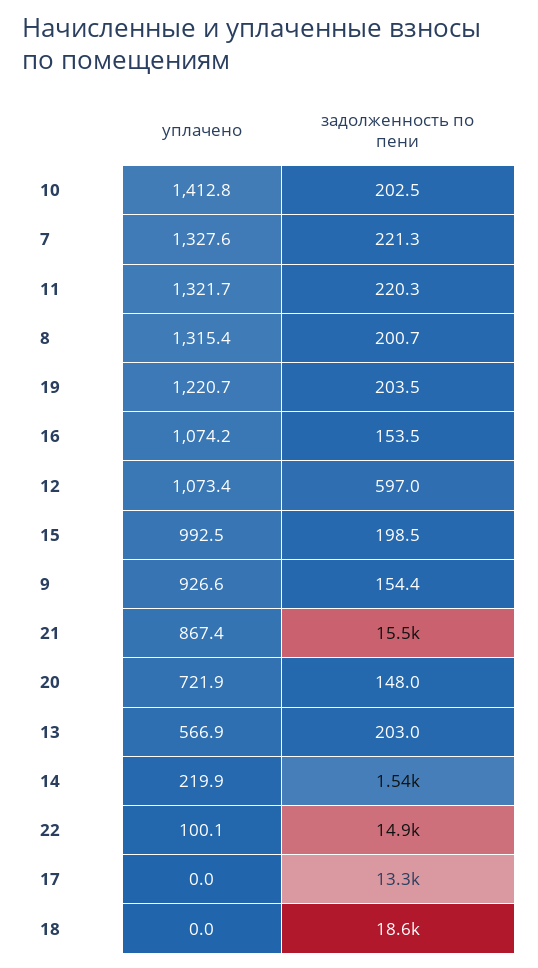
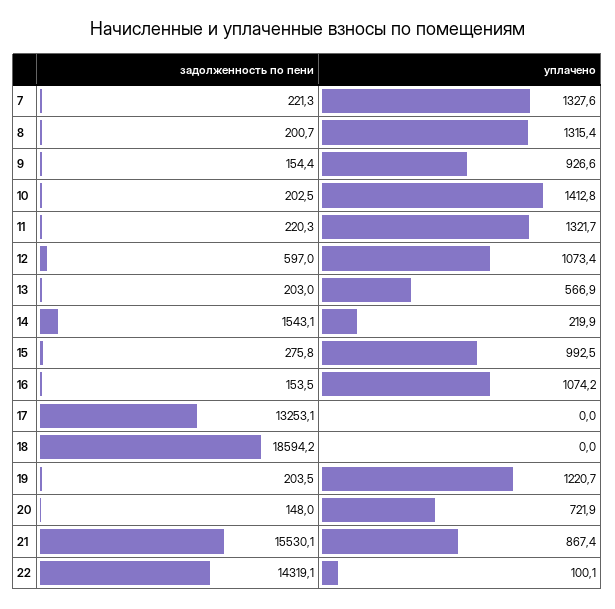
  {
    "уплачено": {
      "10": 1412.8,
      "7": 1327.6,
      "11": 1321.7,
      "8": 1315.4,
      "19": 1220.7,
      "16": 1074.2,
      "12": 1073.4,
      "15": 992.5,
      "9": 926.6,
      "21": 867.4,
      "20": 721.9,
      "13": 566.9,
      "14": 219.9,
      "22": 100.1,
      "17": 0,
      "18": 0
    },
    "задолженность по пени": {
      "10": 202.5,
      "7": 221.3,
      "11": 220.3,
      "8": 200.7,
      "19": 203.5,
      "16": 153.5,
      "12": 597,
-     "15": 198.5,
+     "15": 275.8,
      "9": 154.4,
      "21": 15530.1,
      "20": 148,
      "13": 203,
      "14": 1543.1,
-     "22": 14900,
+     "22": 14319.1,
      "17": 13253.1,
      "18": 18594.2
    }
  }

